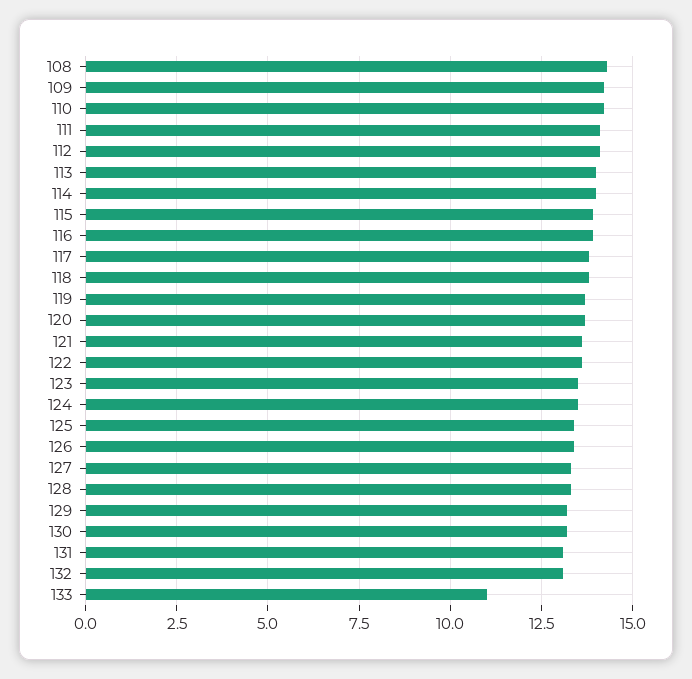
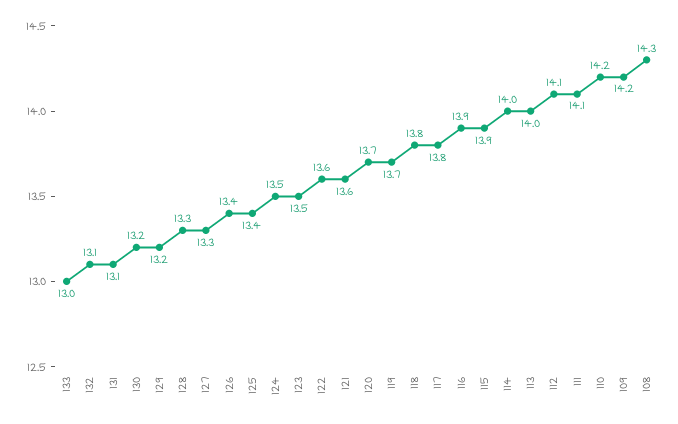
  {
    "108": 14.3,
    "109": 14.2,
    "110": 14.2,
    "111": 14.1,
    "112": 14.1,
    "113": 14,
    "114": 14,
    "115": 13.9,
    "116": 13.9,
    "117": 13.8,
    "118": 13.8,
    "119": 13.7,
    "120": 13.7,
    "121": 13.6,
    "122": 13.6,
    "123": 13.5,
    "124": 13.5,
    "125": 13.4,
    "126": 13.4,
    "127": 13.3,
    "128": 13.3,
    "129": 13.2,
    "130": 13.2,
    "131": 13.1,
    "132": 13.1,
-   "133": 11
+   "133": 13
  }

